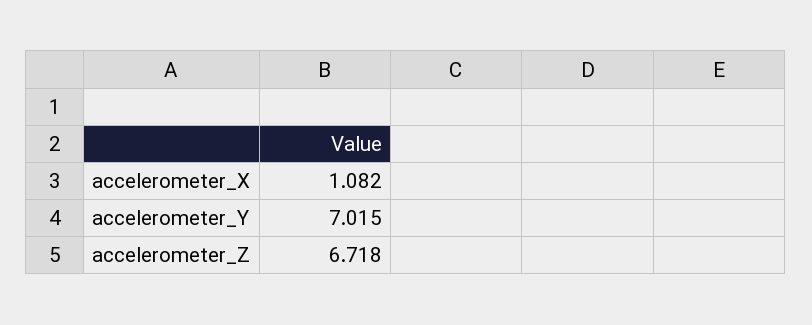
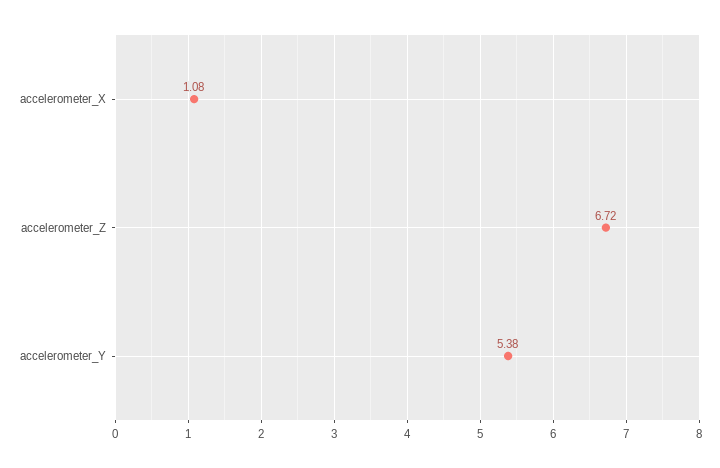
  {
    "accelerometer_X": 1.082,
-   "accelerometer_Y": 7.015,
+   "accelerometer_Y": 5.38,
    "accelerometer_Z": 6.718
  }

